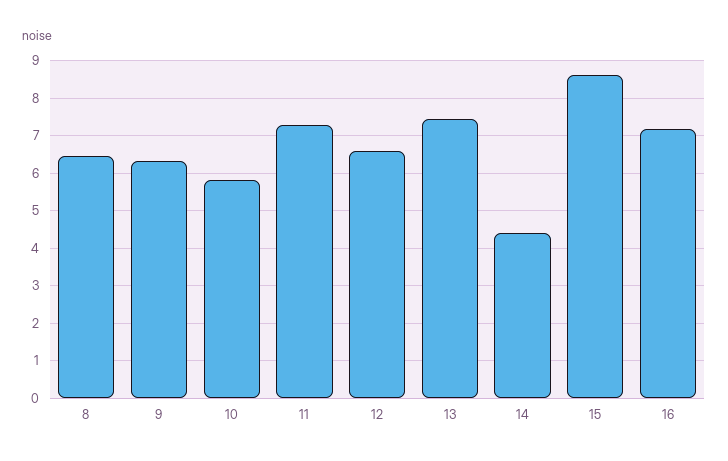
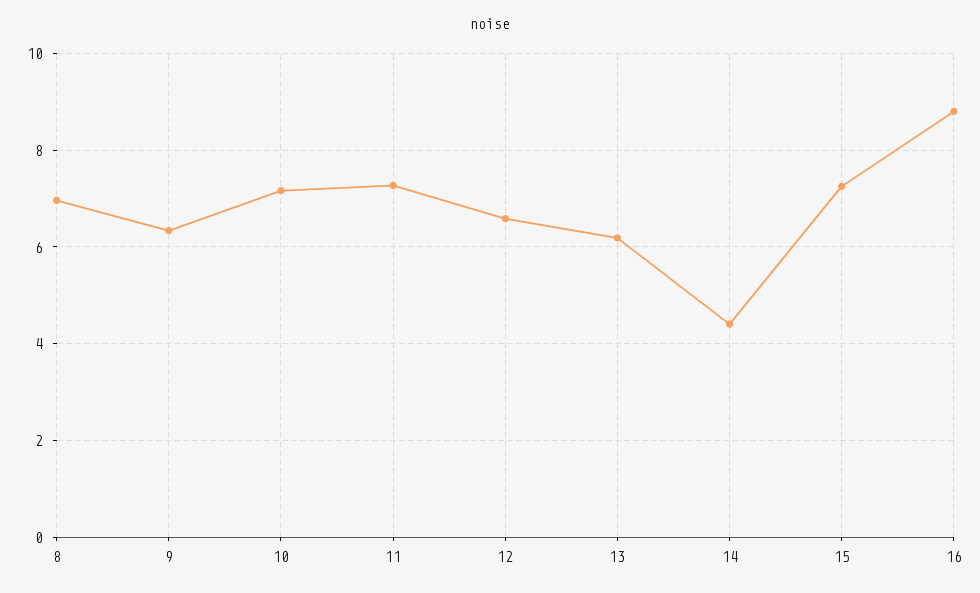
  {
-   "8": 6.4,
+   "8": 7,
    "9": 6.4,
-   "10": 5.8,
+   "10": 7.2,
    "11": 7.2,
    "12": 6.6,
-   "13": 7.4,
+   "13": 6.2,
    "14": 4.4,
-   "15": 8.6,
+   "15": 7.2,
-   "16": 7.2
+   "16": 8.8
  }

